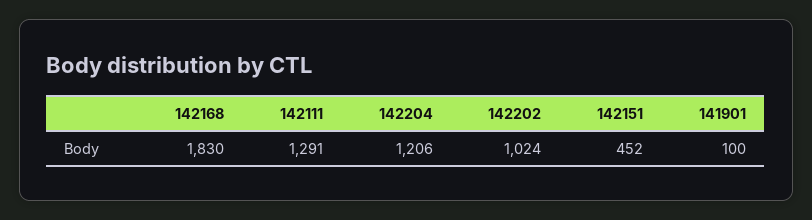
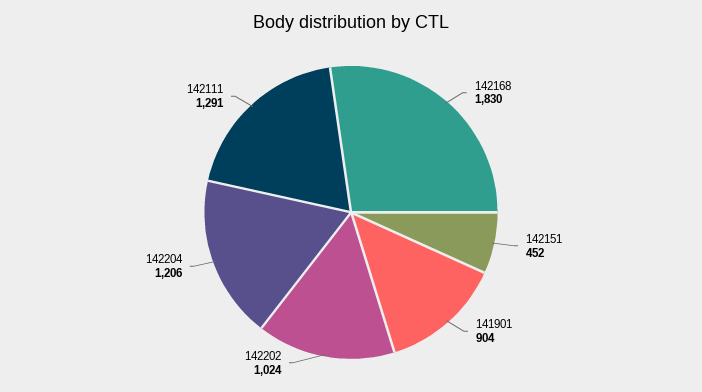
  {
    "142168": 1830,
    "142111": 1291,
    "142204": 1206,
    "142202": 1024,
    "142151": 452,
-   "141901": 100
+   "141901": 904
  }

